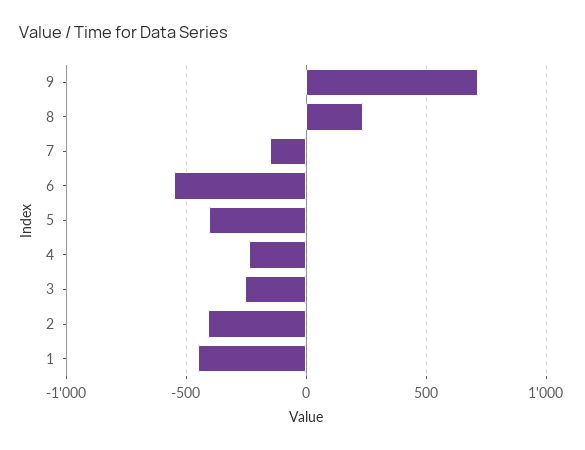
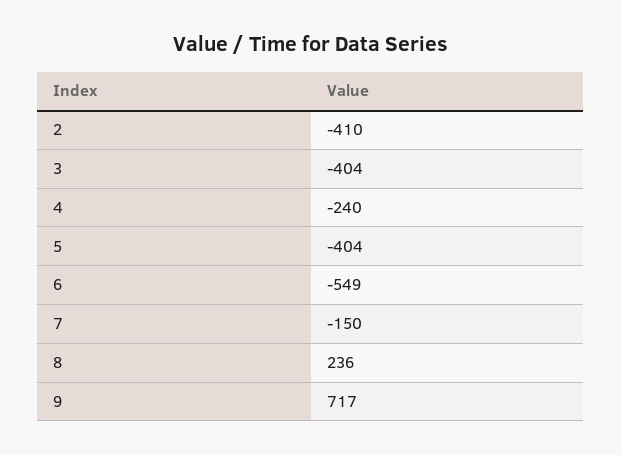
  {
    "9": 717,
    "8": 236,
    "7": -150,
    "6": -549,
    "5": -404,
    "4": -240,
-   "3": -250,
+   "3": -404,
-   "2": -410,
+   "2": -410
-   "1": -450
  }

